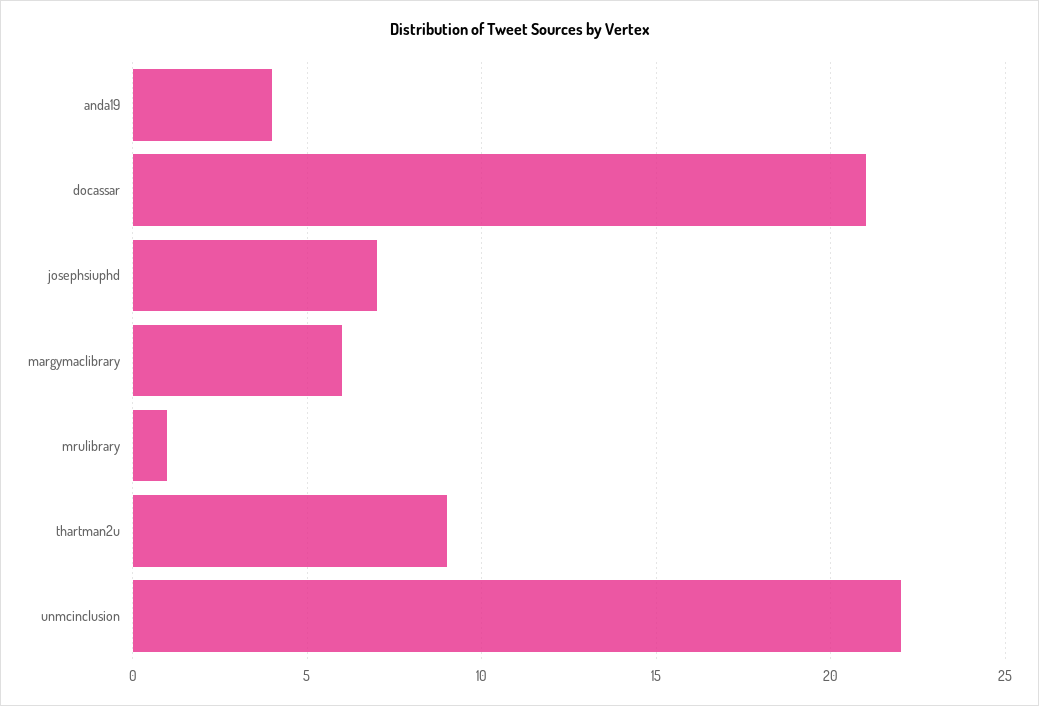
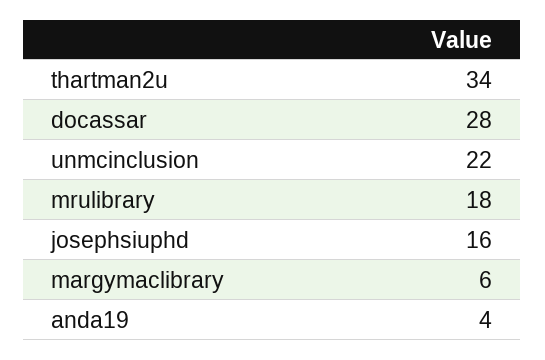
  {
    "anda19": 4,
-   "docassar": 21,
+   "docassar": 28,
-   "josephsiuphd": 7,
+   "josephsiuphd": 16,
    "margymaclibrary": 6,
-   "mrulibrary": 1,
+   "mrulibrary": 18,
-   "thartman2u": 9,
+   "thartman2u": 34,
    "unmcinclusion": 22
  }

